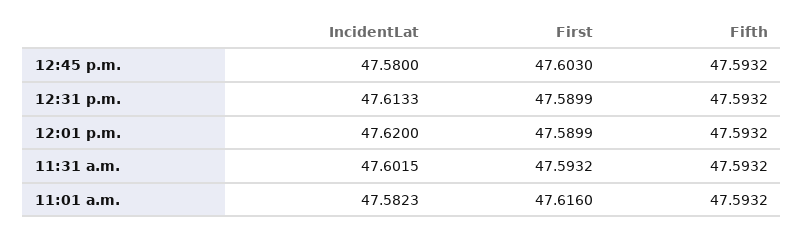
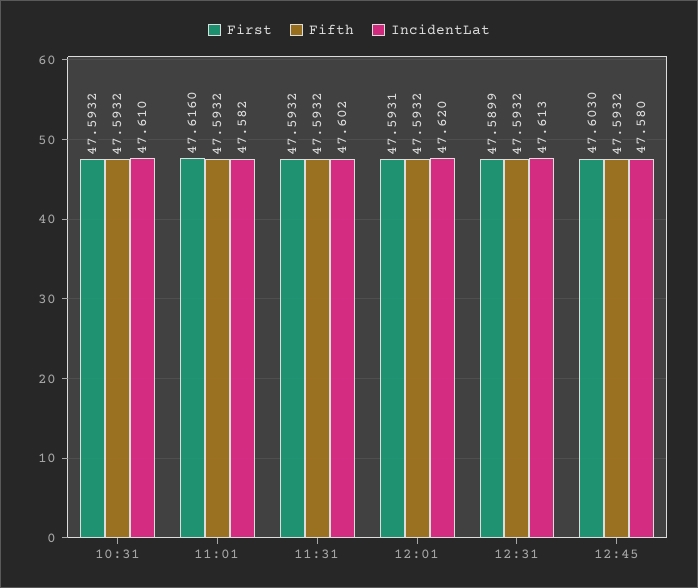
  {
    "IncidentLat": {
      "12:45 p.m.": 47.58,
      "12:31 p.m.": 47.6133,
      "12:01 p.m.": 47.62,
      "11:31 a.m.": 47.6015,
-     "11:01 a.m.": 47.5823
+     "11:01 a.m.": 47.5823,
+     "10:31": 47.61
    },
    "First": {
      "12:45 p.m.": 47.603,
      "12:31 p.m.": 47.5899,
-     "12:01 p.m.": 47.5899,
+     "12:01 p.m.": 47.5931,
      "11:31 a.m.": 47.5932,
-     "11:01 a.m.": 47.616
+     "11:01 a.m.": 47.616,
+     "10:31": 47.5932
    },
    "Fifth": {
      "12:45 p.m.": 47.5932,
      "12:31 p.m.": 47.5932,
      "12:01 p.m.": 47.5932,
      "11:31 a.m.": 47.5932,
-     "11:01 a.m.": 47.5932
+     "11:01 a.m.": 47.5932,
+     "10:31": 47.5932
    }
  }

